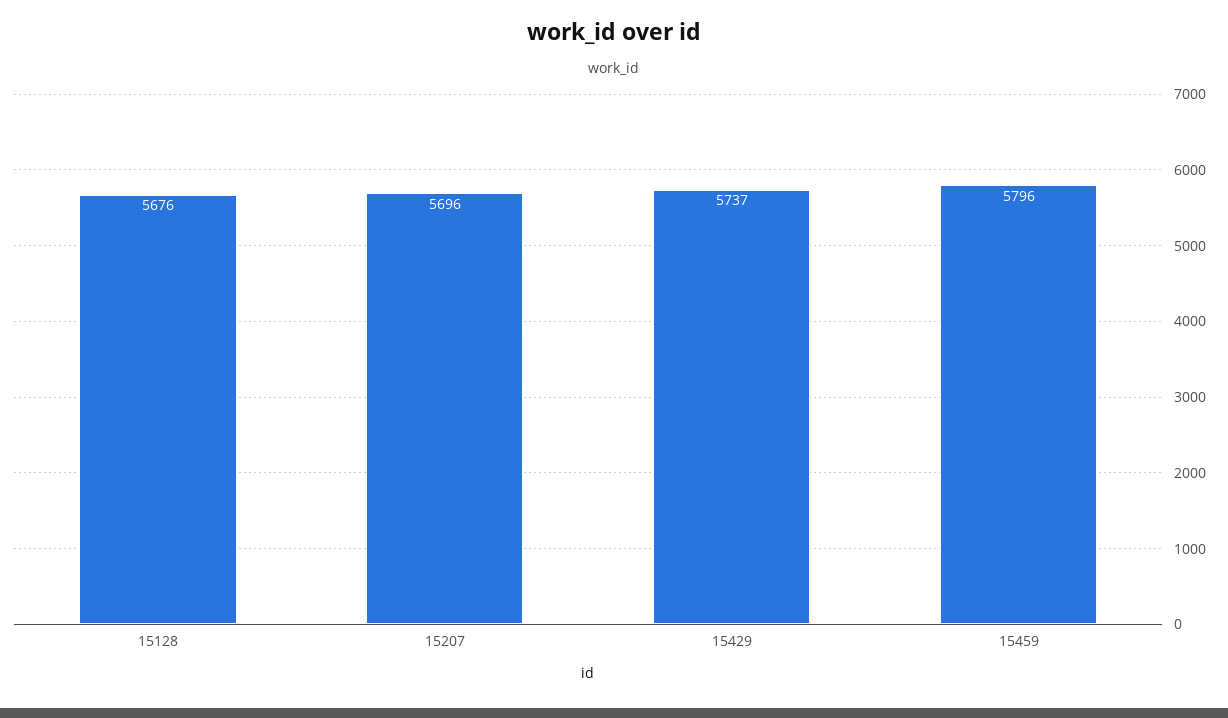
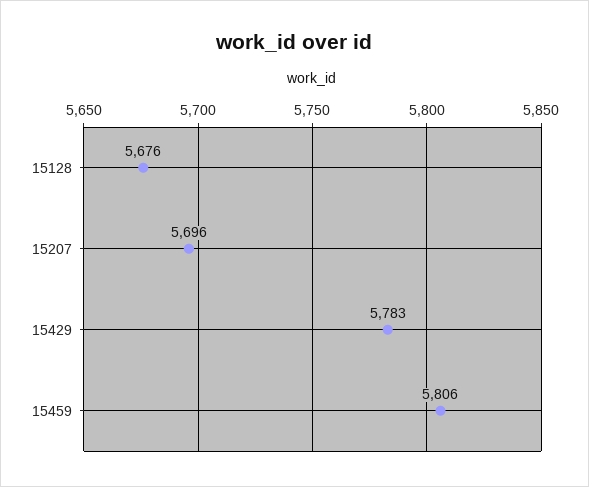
  {
    "15128": 5676,
    "15207": 5696,
-   "15429": 5737,
+   "15429": 5783,
-   "15459": 5796
+   "15459": 5806
  }

